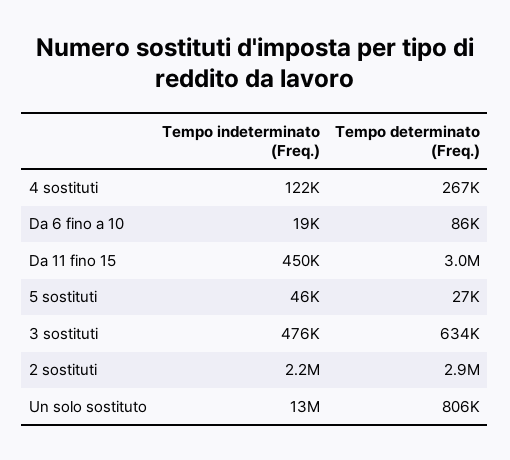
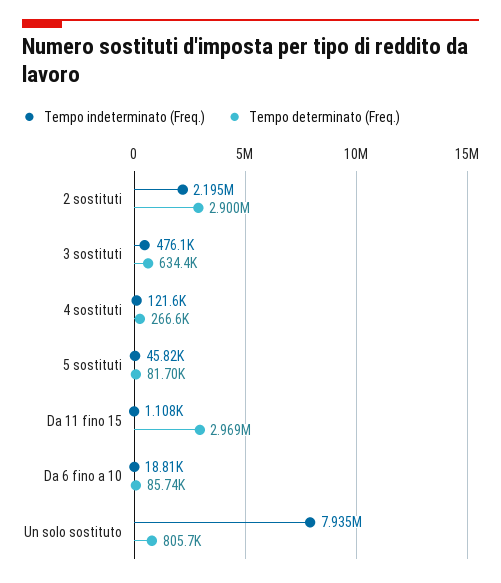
  {
    "Tempo indeterminato (Freq.)": {
      "4 sostituti": 121600,
      "Da 6 fino a 10": 18810,
-     "Da 11 fino 15": 450000,
+     "Da 11 fino 15": 1108,
      "5 sostituti": 45820,
      "3 sostituti": 476100,
      "2 sostituti": 2195000,
-     "Un solo sostituto": 13000000
+     "Un solo sostituto": 7935000
    },
    "Tempo determinato (Freq.)": {
      "4 sostituti": 266600,
      "Da 6 fino a 10": 85740,
      "Da 11 fino 15": 2969000,
-     "5 sostituti": 27000,
+     "5 sostituti": 81700,
      "3 sostituti": 634400,
      "2 sostituti": 2900000,
      "Un solo sostituto": 805700
    }
  }

